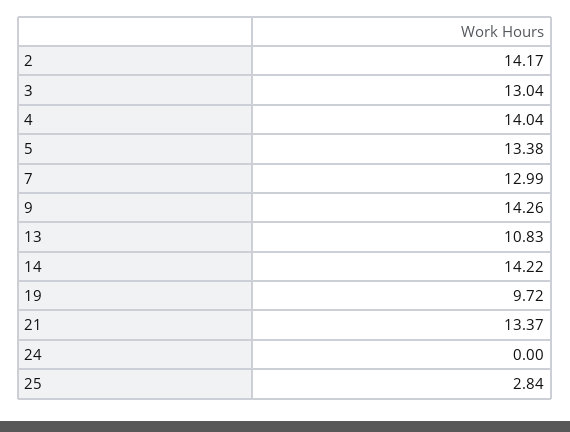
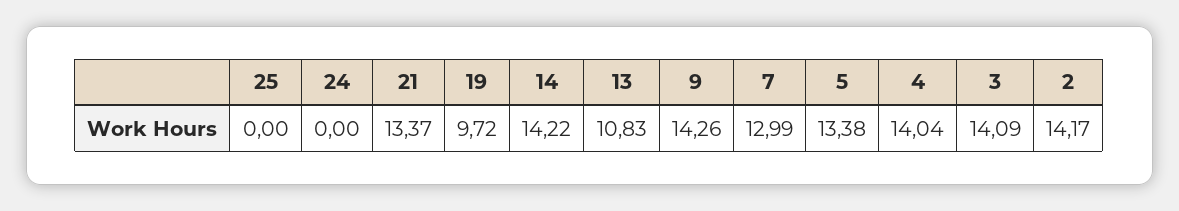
  {
    "2": 14.17,
-   "3": 13.04,
+   "3": 14.09,
    "4": 14.04,
    "5": 13.38,
    "7": 12.99,
    "9": 14.26,
    "13": 10.83,
    "14": 14.22,
    "19": 9.72,
    "21": 13.37,
    "24": 0,
-   "25": 2.84
+   "25": 0
  }

